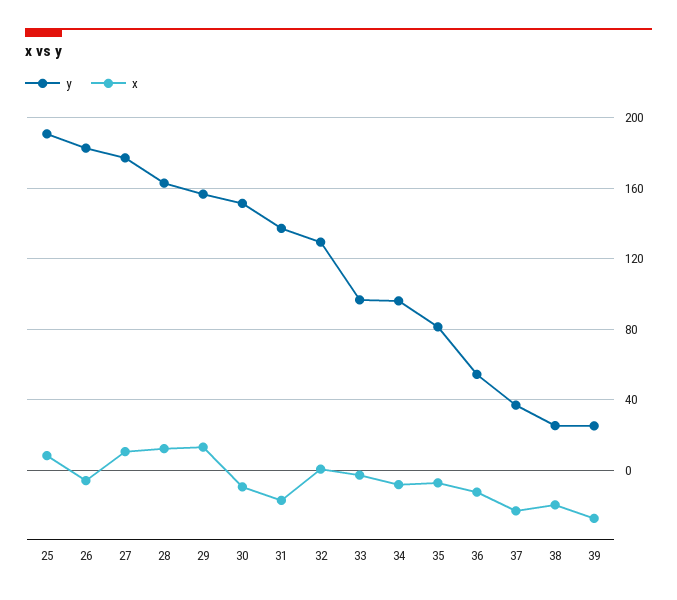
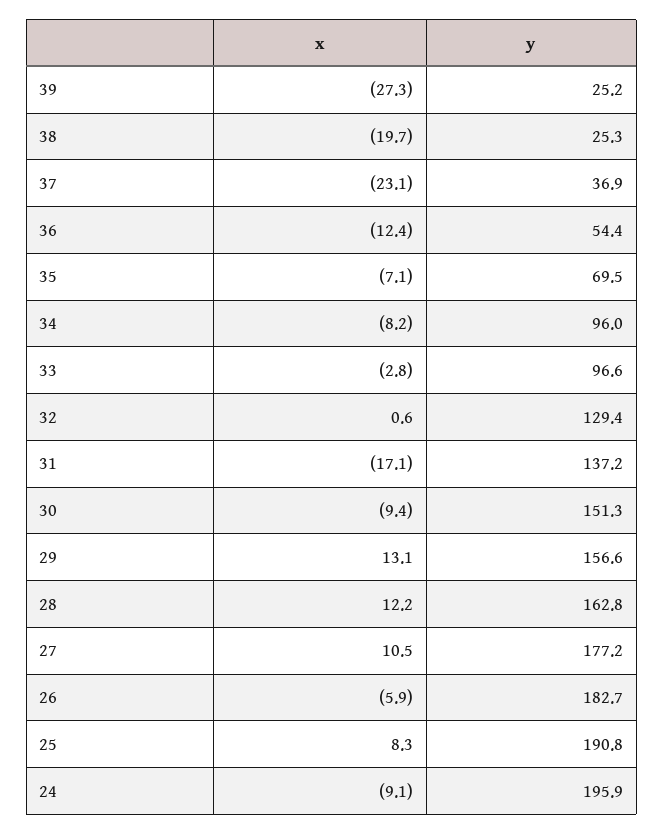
  {
    "y": {
      "25": 190.8,
      "26": 182.7,
      "27": 177.2,
      "28": 162.8,
      "29": 156.6,
      "30": 151.3,
      "31": 137.2,
      "32": 129.4,
      "33": 96.6,
      "34": 96,
-     "35": 80,
+     "35": 69.5,
      "36": 54.4,
      "37": 36.9,
      "38": 25.3,
-     "39": 25.2
+     "39": 25.2,
+     "24": 195.9
    },
    "x": {
      "25": 8.3,
      "26": -5.9,
      "27": 10.5,
      "28": 12.2,
      "29": 13.1,
      "30": -9.4,
      "31": -17.1,
      "32": 0.6,
      "33": -2.8,
      "34": -8.2,
      "35": -7.1,
      "36": -12.4,
      "37": -23.1,
      "38": -19.7,
-     "39": -27.3
+     "39": -27.3,
+     "24": -9.1
    }
  }

